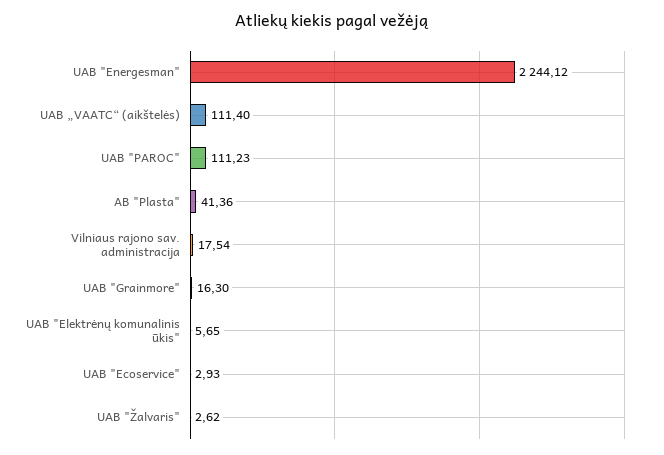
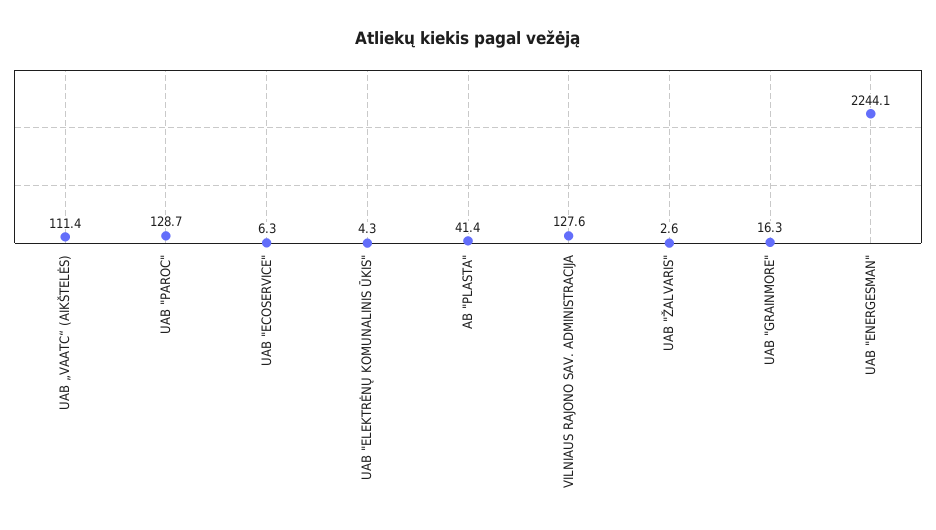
  {
    "UAB \"Energesman\"": 2244.12,
    "UAB „VAATC“ (aikštelės)": 111.4,
-   "UAB \"PAROC\"": 111.23,
+   "UAB \"PAROC\"": 128.7,
    "AB \"Plasta\"": 41.36,
-   "Vilniaus rajono sav. administracija": 17.54,
+   "Vilniaus rajono sav. administracija": 127.6,
    "UAB \"Grainmore\"": 16.3,
-   "UAB \"Elektrėnų komunalinis ūkis\"": 5.65,
+   "UAB \"Elektrėnų komunalinis ūkis\"": 4.3,
-   "UAB \"Ecoservice\"": 2.93,
+   "UAB \"Ecoservice\"": 6.3,
    "UAB \"Žalvaris\"": 2.62
  }

